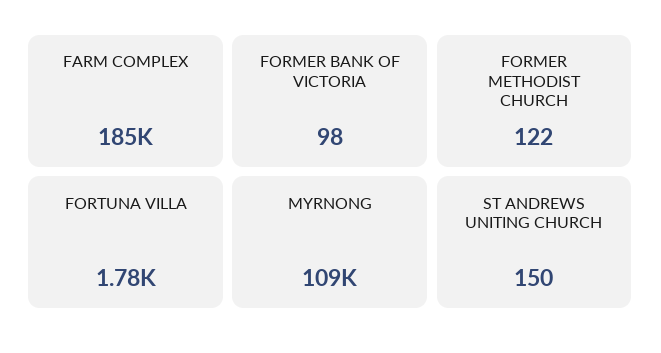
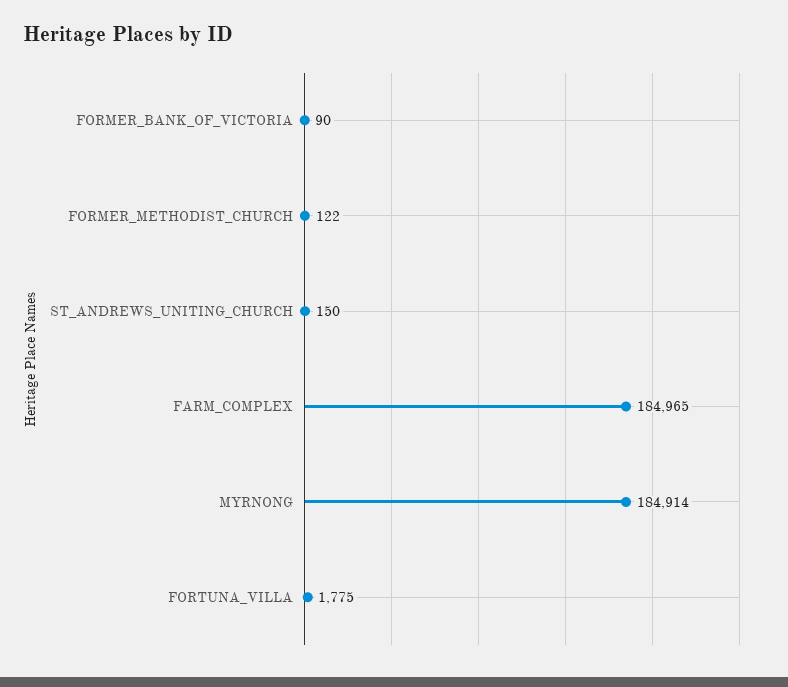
  {
    "FARM COMPLEX": 184965,
-   "FORMER BANK OF VICTORIA": 98,
+   "FORMER BANK OF VICTORIA": 90,
    "FORMER METHODIST CHURCH": 122,
    "FORTUNA VILLA": 1775,
-   "MYRNONG": 109000,
+   "MYRNONG": 184914,
    "ST ANDREWS UNITING CHURCH": 150
  }

